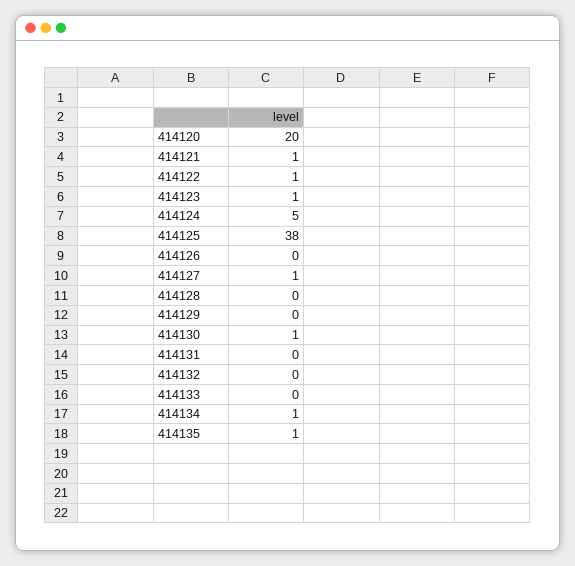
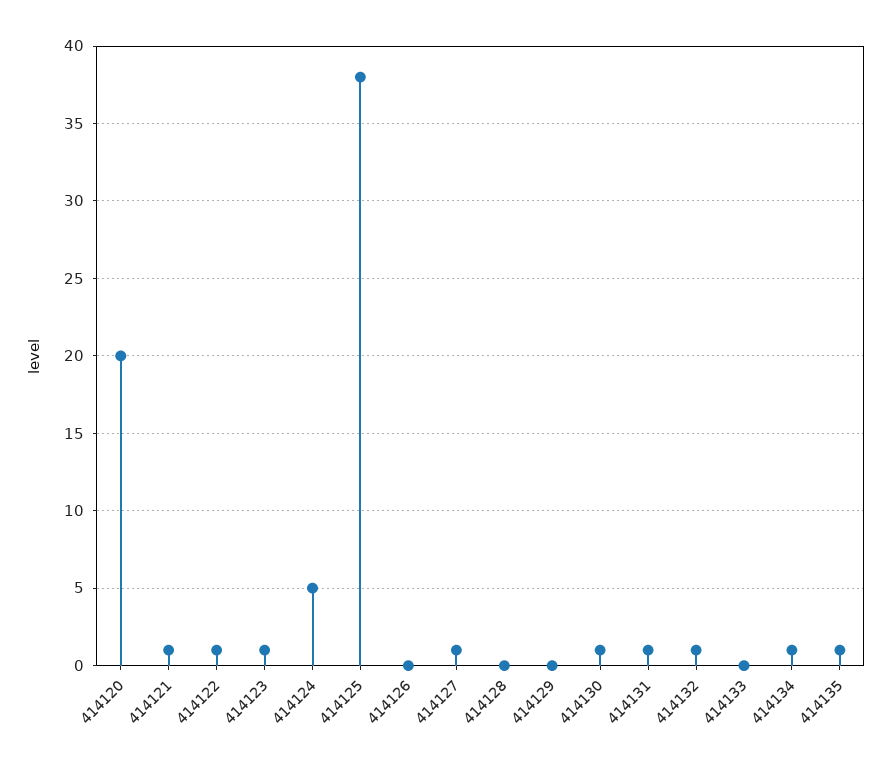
  {
    "414120": 20,
    "414121": 1,
    "414122": 1,
    "414123": 1,
    "414124": 5,
    "414125": 38,
    "414126": 0,
    "414127": 1,
    "414128": 0,
    "414129": 0,
    "414130": 1,
-   "414131": 0,
+   "414131": 1,
-   "414132": 0,
+   "414132": 1,
    "414133": 0,
    "414134": 1,
    "414135": 1
  }

